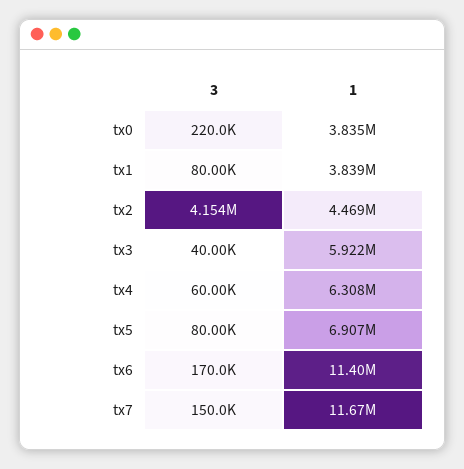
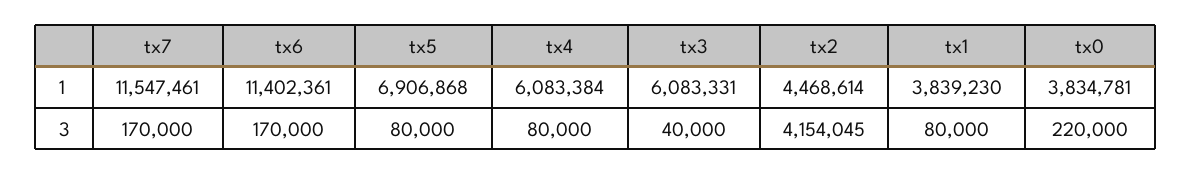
  {
    "3": {
      "tx0": 220000,
      "tx1": 80000,
      "tx2": 4154045,
      "tx3": 40000,
-     "tx4": 60000,
+     "tx4": 80000,
      "tx5": 80000,
      "tx6": 170000,
-     "tx7": 150000
+     "tx7": 170000
    },
    "1": {
      "tx0": 3834781,
      "tx1": 3839230,
      "tx2": 4468614,
-     "tx3": 5922000,
+     "tx3": 6083331,
-     "tx4": 6308000,
+     "tx4": 6083384,
      "tx5": 6906868,
      "tx6": 11402361,
-     "tx7": 11670000
+     "tx7": 11547461
    }
  }

